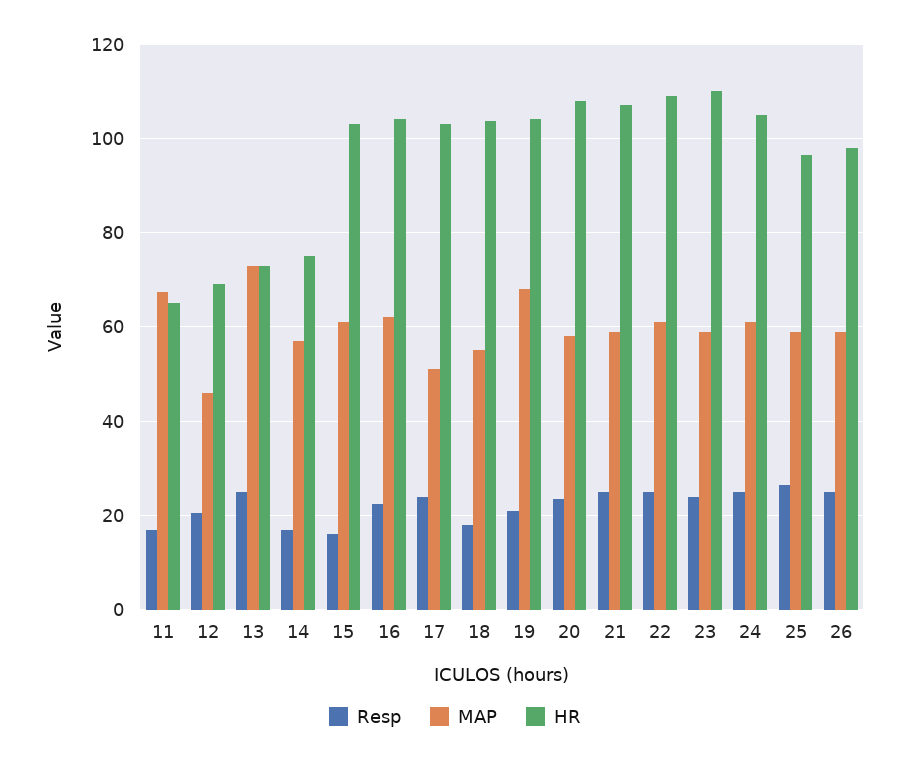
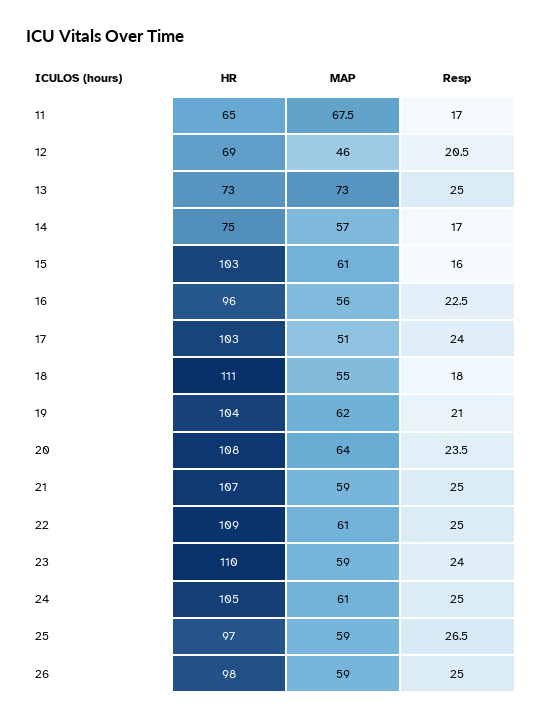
  {
    "Resp": {
      "11": 17,
      "12": 20.5,
      "13": 25,
      "14": 17,
      "15": 16,
      "16": 22.5,
      "17": 24,
      "18": 18,
      "19": 21,
      "20": 23.5,
      "21": 25,
      "22": 25,
      "23": 24,
      "24": 25,
      "25": 26.5,
      "26": 25
    },
    "MAP": {
      "11": 67.5,
      "12": 46,
      "13": 73,
      "14": 57,
      "15": 61,
-     "16": 62,
+     "16": 56,
      "17": 51,
      "18": 55,
-     "19": 68,
+     "19": 62,
-     "20": 58,
+     "20": 64,
      "21": 59,
      "22": 61,
      "23": 59,
      "24": 61,
      "25": 59,
      "26": 59
    },
    "HR": {
      "11": 65,
      "12": 69,
      "13": 73,
      "14": 75,
      "15": 103,
-     "16": 104,
+     "16": 96,
      "17": 103,
-     "18": 104,
+     "18": 111,
      "19": 104,
      "20": 108,
      "21": 107,
      "22": 109,
      "23": 110,
      "24": 105,
      "25": 97,
      "26": 98
    }
  }

